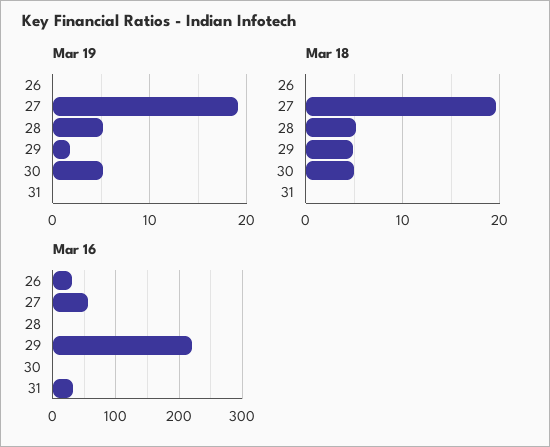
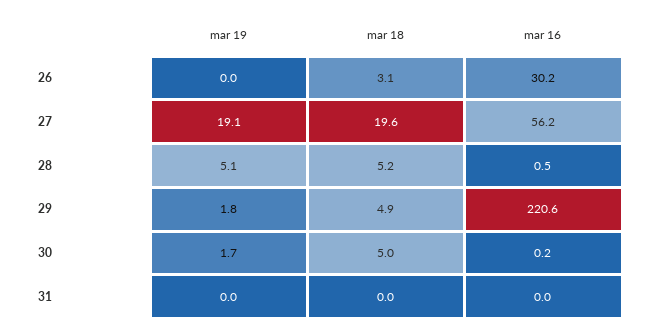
  {
    "Mar 19": {
      "26": 0,
      "27": 19.1,
      "28": 5.1,
      "29": 1.8,
-     "30": 5,
+     "30": 1.7,
      "31": 0
    },
    "Mar 18": {
-     "26": 0,
+     "26": 3.1,
      "27": 19.6,
      "28": 5.2,
      "29": 4.9,
      "30": 5,
      "31": 0
    },
    "Mar 16": {
      "26": 30.2,
      "27": 56.2,
      "28": 0.5,
      "29": 220.6,
      "30": 0.2,
-     "31": 30
+     "31": 0
    }
  }

